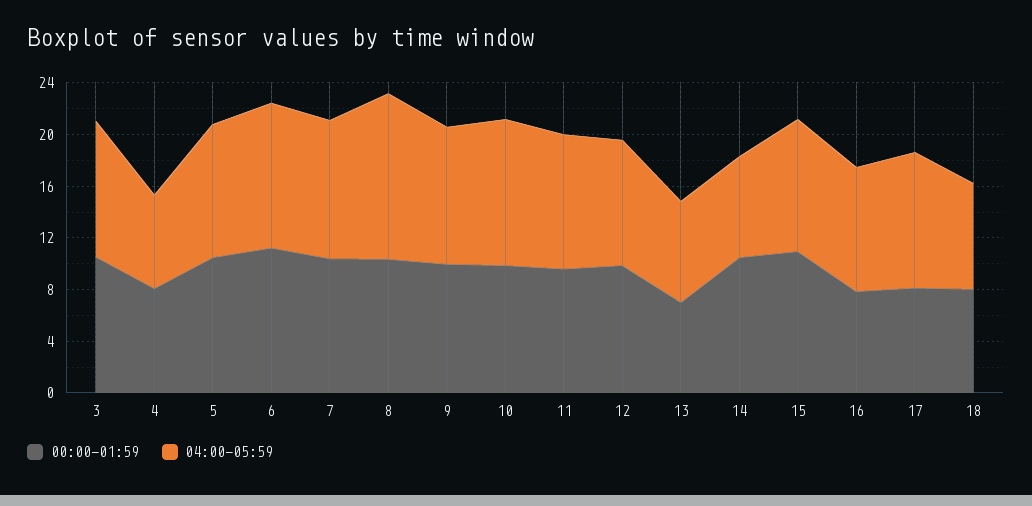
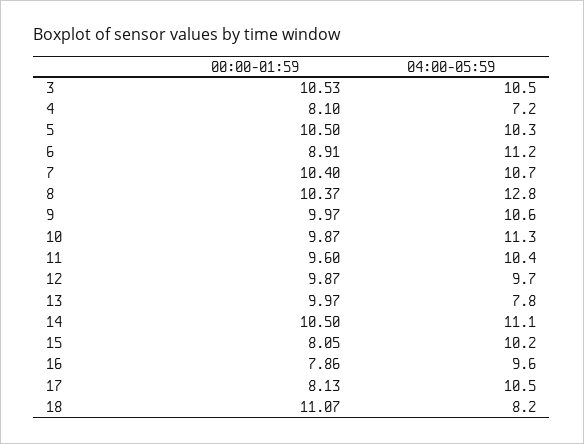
  {
    "00:00-01:59": {
      "3": 10.53,
      "4": 8.1,
      "5": 10.5,
-     "6": 11,
+     "6": 8.91,
      "7": 10.4,
      "8": 10.37,
      "9": 9.97,
      "10": 9.87,
      "11": 9.6,
      "12": 9.87,
-     "13": 7,
+     "13": 9.97,
      "14": 10.5,
-     "15": 11,
+     "15": 8.05,
      "16": 7.86,
      "17": 8.13,
-     "18": 8
+     "18": 11.07
    },
    "04:00-05:59": {
      "3": 10.5,
      "4": 7.2,
      "5": 10.3,
      "6": 11.2,
      "7": 10.7,
      "8": 12.8,
      "9": 10.6,
      "10": 11.3,
      "11": 10.4,
      "12": 9.7,
      "13": 7.8,
-     "14": 8,
+     "14": 11.1,
      "15": 10.2,
      "16": 9.6,
      "17": 10.5,
      "18": 8.2
    }
  }

